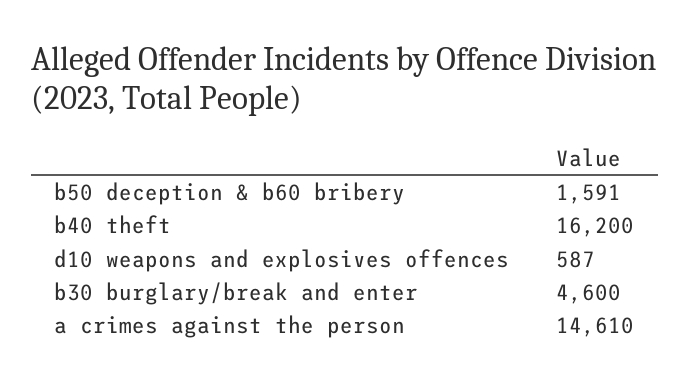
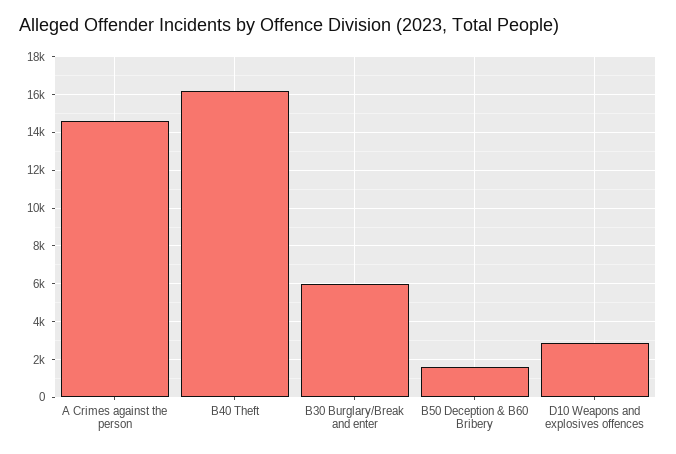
  {
    "b50 deception & b60 bribery": 1591,
    "b40 theft": 16200,
-   "d10 weapons and explosives offences": 587,
+   "d10 weapons and explosives offences": 3000,
-   "b30 burglary/break and enter": 4600,
+   "b30 burglary/break and enter": 6000,
    "a crimes against the person": 14610
  }

